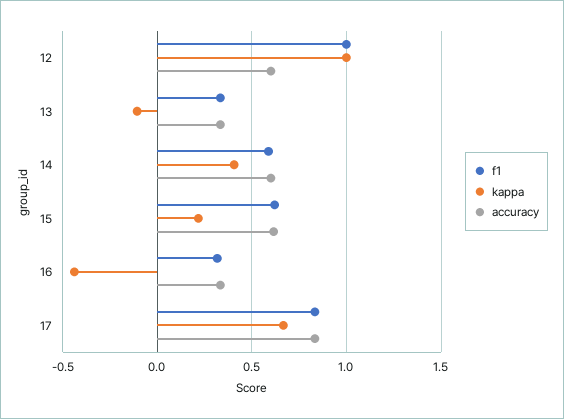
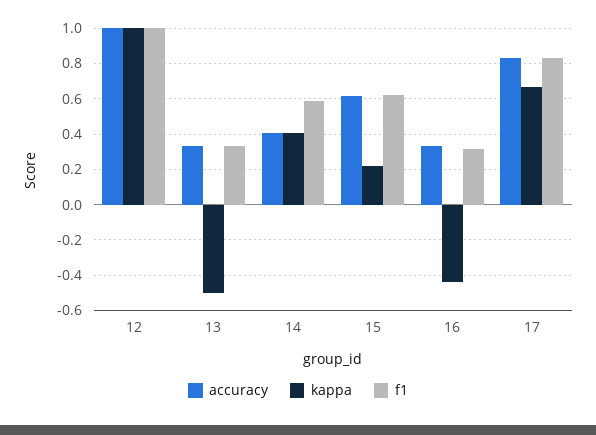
  {
    "f1": {
      "12": 1,
      "13": 0.35,
      "14": 0.6,
      "15": 0.6,
      "16": 0.3,
      "17": 0.85
    },
    "kappa": {
      "12": 1,
-     "13": -0.1,
+     "13": -0.5,
      "14": 0.4,
      "15": 0.2,
      "16": -0.45,
      "17": 0.65
    },
    "accuracy": {
-     "12": 0.6,
+     "12": 1,
      "13": 0.35,
-     "14": 0.6,
+     "14": 0.4,
      "15": 0.6,
      "16": 0.35,
      "17": 0.85
    }
  }

